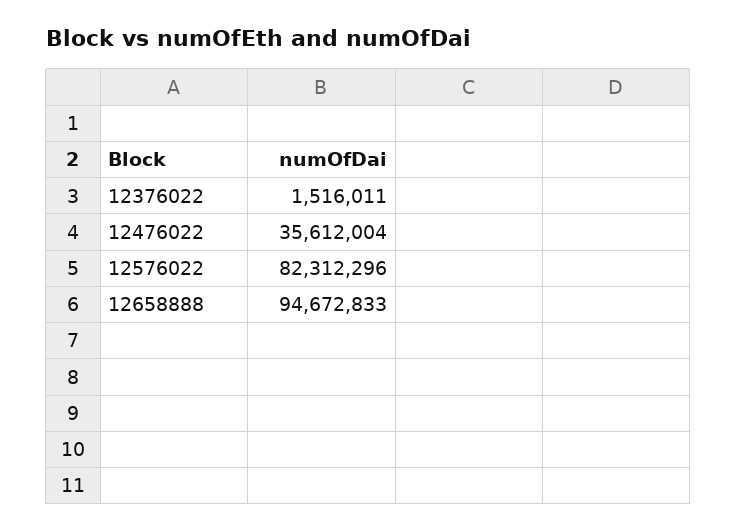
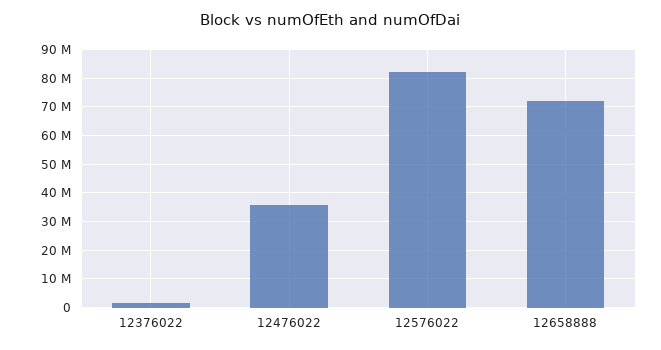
  {
    "12376022": 1516011,
    "12476022": 35612004,
    "12576022": 82312296,
-   "12658888": 94672833
+   "12658888": 72500000
  }

